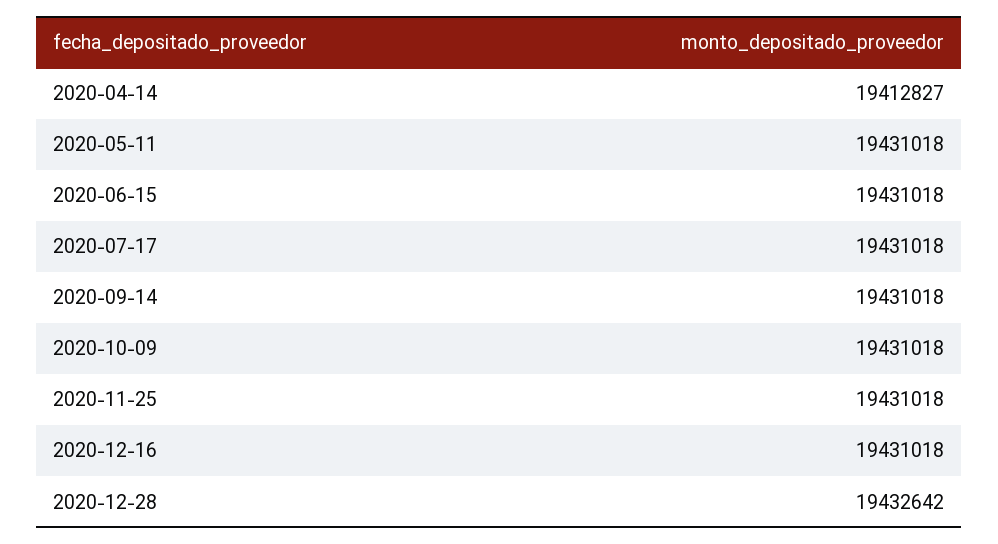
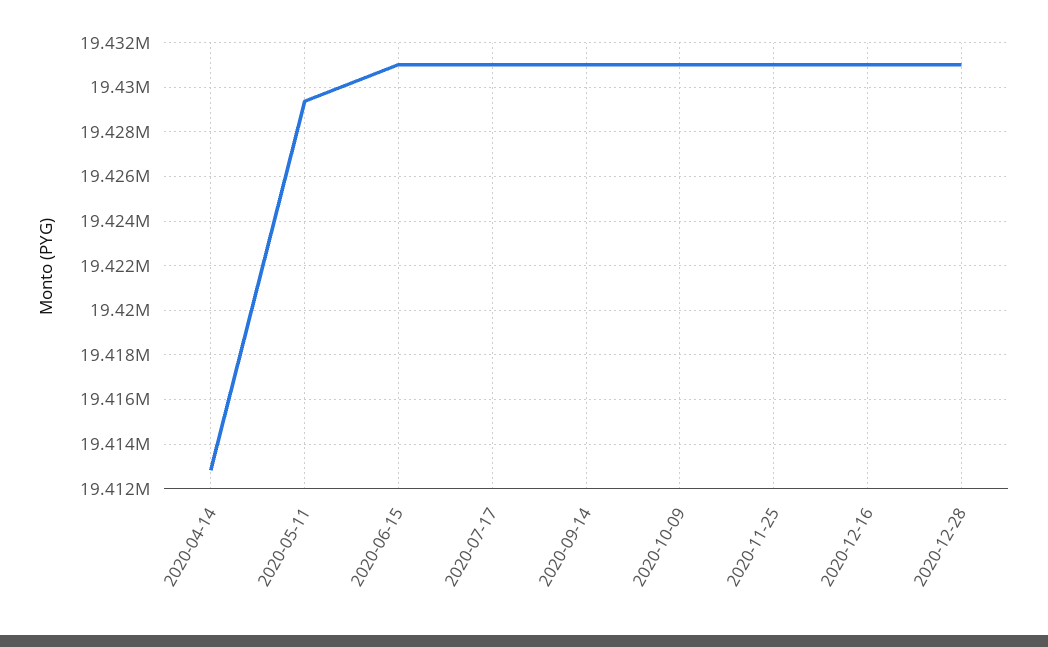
  {
    "2020-04-14": 19412827,
-   "2020-05-11": 19431018,
+   "2020-05-11": 19429500,
    "2020-06-15": 19431018,
    "2020-07-17": 19431018,
    "2020-09-14": 19431018,
    "2020-10-09": 19431018,
    "2020-11-25": 19431018,
    "2020-12-16": 19431018,
-   "2020-12-28": 19432642
+   "2020-12-28": 19431000
  }

